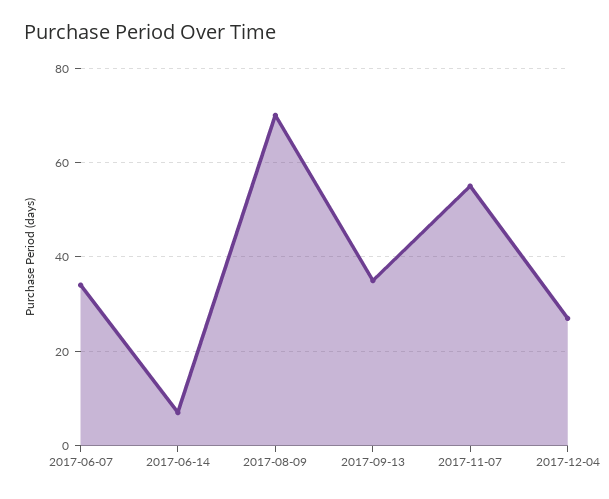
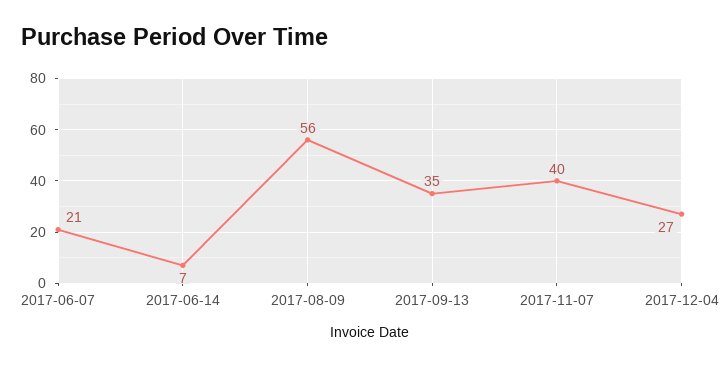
  {
-   "2017-06-07": 35,
+   "2017-06-07": 21,
    "2017-06-14": 7,
-   "2017-08-09": 70,
+   "2017-08-09": 56,
    "2017-09-13": 35,
-   "2017-11-07": 55,
+   "2017-11-07": 40,
    "2017-12-04": 27
  }

